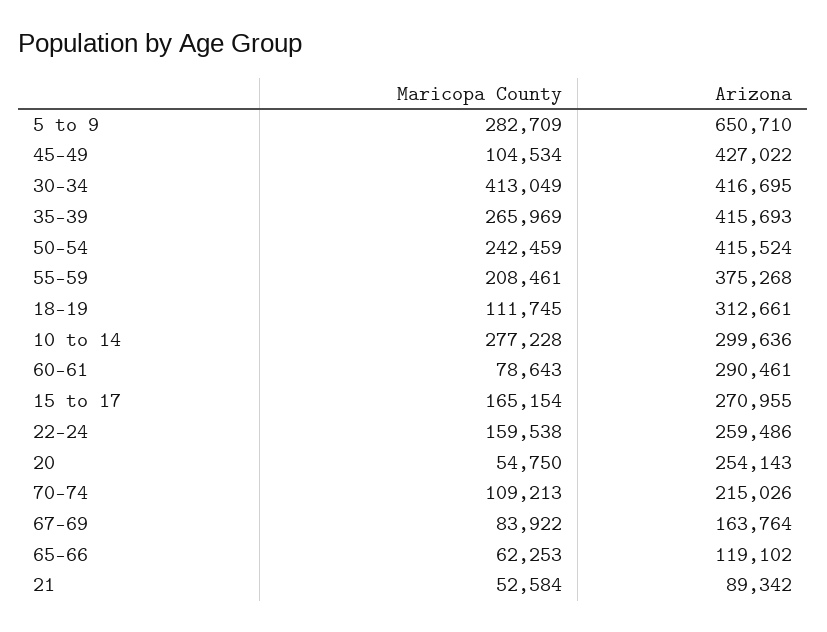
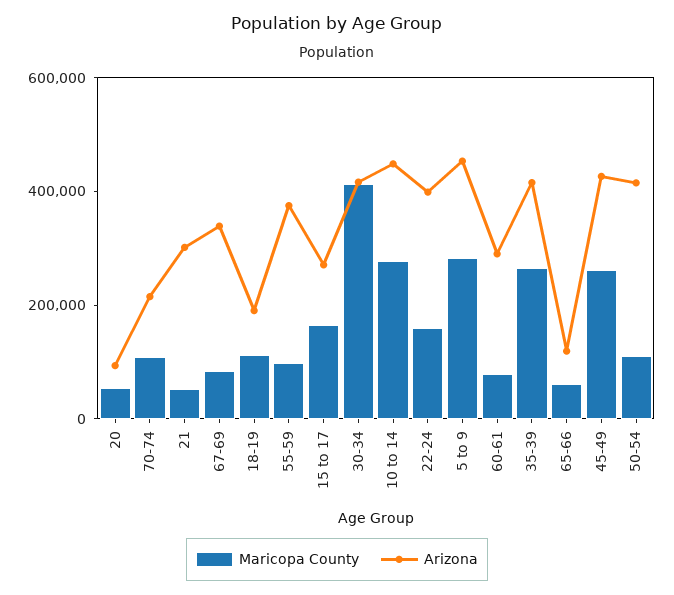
  {
    "Maricopa County": {
      "5 to 9": 282709,
-     "45-49": 104534,
+     "45-49": 250000,
      "30-34": 413049,
      "35-39": 265969,
-     "50-54": 242459,
+     "50-54": 100000,
-     "55-59": 208461,
+     "55-59": 100000,
      "18-19": 111745,
      "10 to 14": 277228,
      "60-61": 78643,
      "15 to 17": 165154,
      "22-24": 159538,
      "20": 54750,
      "70-74": 109213,
      "67-69": 83922,
      "65-66": 62253,
      "21": 52584
    },
    "Arizona": {
-     "5 to 9": 650710,
+     "5 to 9": 450000,
      "45-49": 427022,
      "30-34": 416695,
      "35-39": 415693,
      "50-54": 415524,
      "55-59": 375268,
-     "18-19": 312661,
+     "18-19": 200000,
-     "10 to 14": 299636,
+     "10 to 14": 450000,
      "60-61": 290461,
      "15 to 17": 270955,
-     "22-24": 259486,
+     "22-24": 400000,
-     "20": 254143,
+     "20": 100000,
      "70-74": 215026,
-     "67-69": 163764,
+     "67-69": 350000,
      "65-66": 119102,
-     "21": 89342
+     "21": 300000
    }
  }

